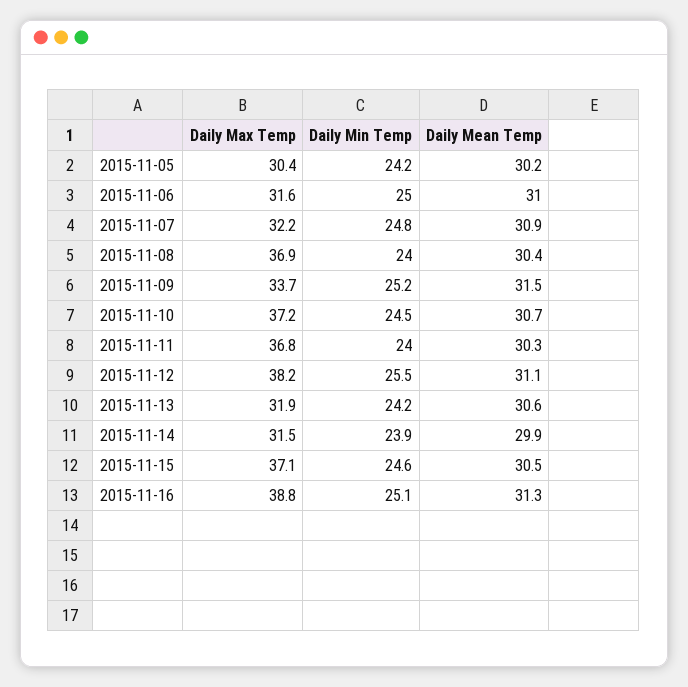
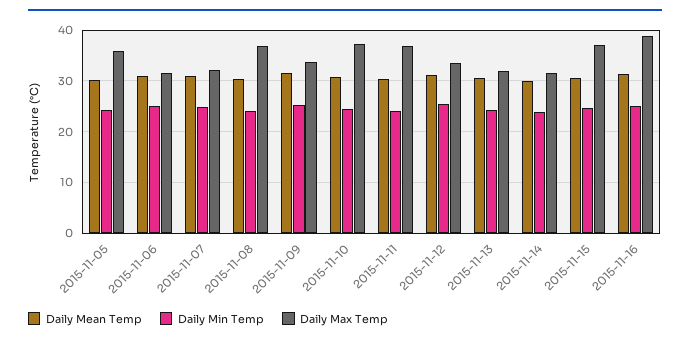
  {
    "Daily Max Temp": {
-     "2015-11-05": 30.4,
+     "2015-11-05": 36,
      "2015-11-06": 31.6,
      "2015-11-07": 32.2,
      "2015-11-08": 36.9,
      "2015-11-09": 33.7,
      "2015-11-10": 37.2,
      "2015-11-11": 36.8,
-     "2015-11-12": 38.2,
+     "2015-11-12": 34,
      "2015-11-13": 31.9,
      "2015-11-14": 31.5,
      "2015-11-15": 37.1,
      "2015-11-16": 38.8
    },
    "Daily Min Temp": {
      "2015-11-05": 24.2,
      "2015-11-06": 25,
      "2015-11-07": 24.8,
      "2015-11-08": 24,
      "2015-11-09": 25.2,
      "2015-11-10": 24.5,
      "2015-11-11": 24,
      "2015-11-12": 25.5,
      "2015-11-13": 24.2,
      "2015-11-14": 23.9,
      "2015-11-15": 24.6,
      "2015-11-16": 25.1
    },
    "Daily Mean Temp": {
      "2015-11-05": 30.2,
      "2015-11-06": 31,
      "2015-11-07": 30.9,
      "2015-11-08": 30.4,
      "2015-11-09": 31.5,
      "2015-11-10": 30.7,
      "2015-11-11": 30.3,
      "2015-11-12": 31.1,
      "2015-11-13": 30.6,
      "2015-11-14": 29.9,
      "2015-11-15": 30.5,
      "2015-11-16": 31.3
    }
  }

